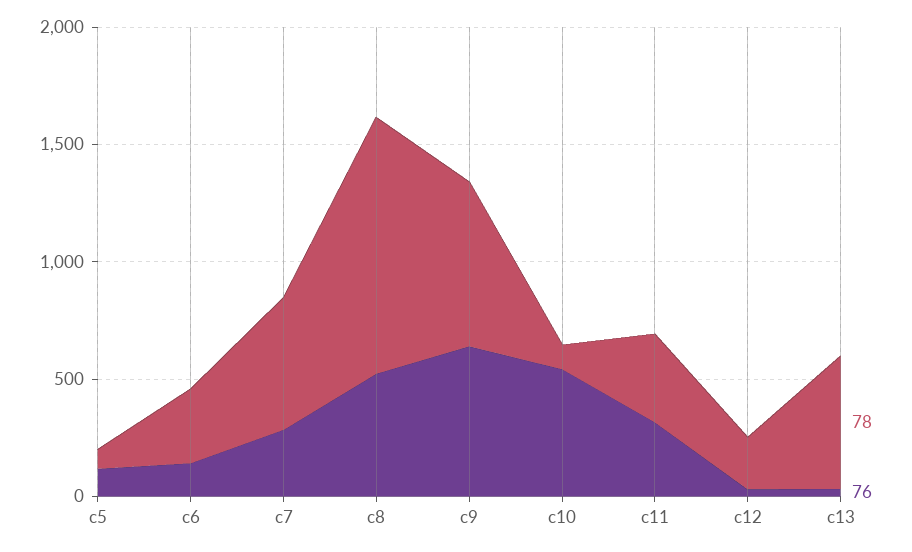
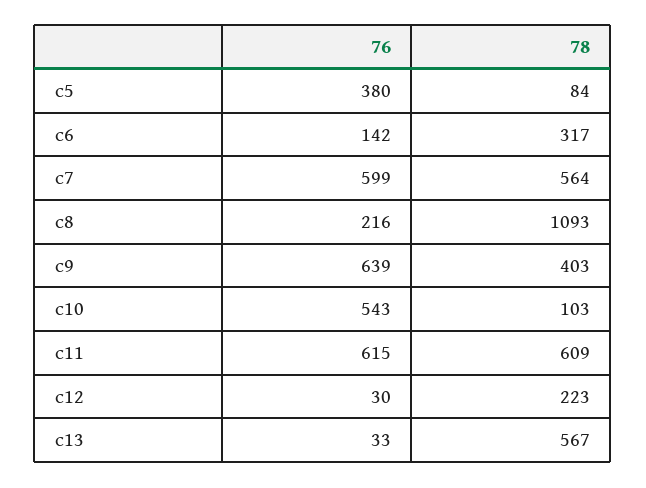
  {
    "78": {
      "c5": 84,
      "c6": 317,
      "c7": 564,
      "c8": 1093,
-     "c9": 700,
+     "c9": 403,
      "c10": 103,
-     "c11": 400,
+     "c11": 609,
      "c12": 223,
      "c13": 567
    },
    "76": {
-     "c5": 100,
+     "c5": 380,
      "c6": 142,
-     "c7": 300,
+     "c7": 599,
-     "c8": 500,
+     "c8": 216,
      "c9": 639,
      "c10": 543,
-     "c11": 300,
+     "c11": 615,
      "c12": 30,
      "c13": 33
    }
  }

